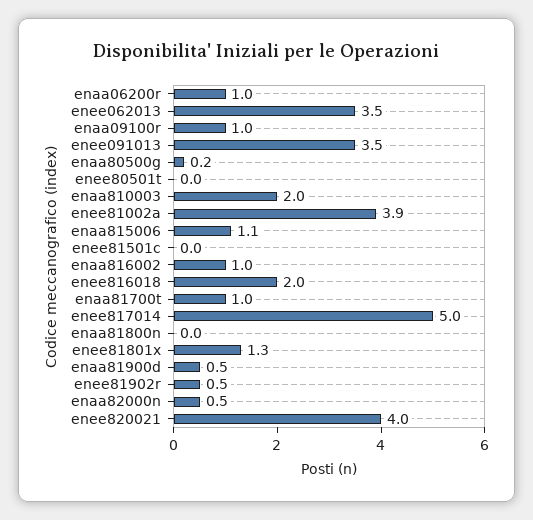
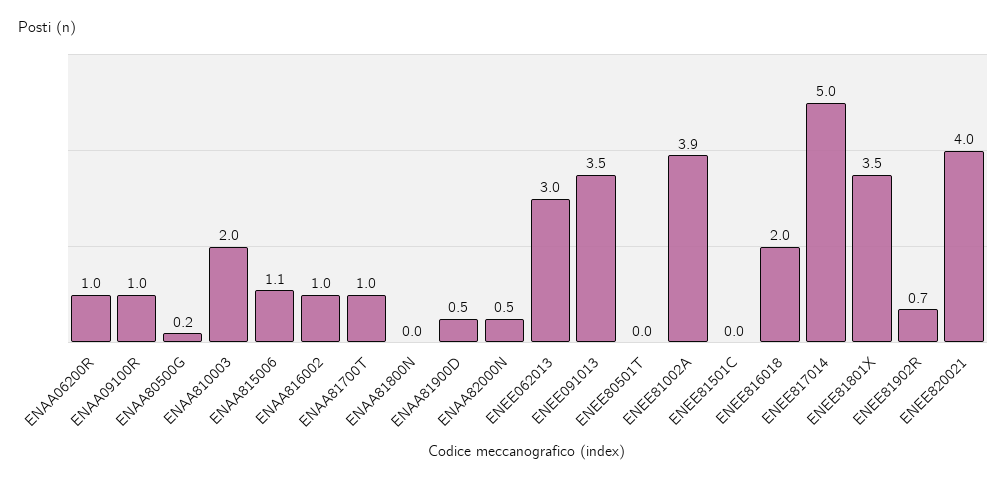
  {
    "enaa06200r": 1,
-   "enee062013": 3.5,
+   "enee062013": 3,
    "enaa09100r": 1,
    "enee091013": 3.5,
    "enaa80500g": 0.2,
    "enee80501t": 0,
    "enaa810003": 2,
    "enee81002a": 3.9,
    "enaa815006": 1.1,
    "enee81501c": 0,
    "enaa816002": 1,
    "enee816018": 2,
    "enaa81700t": 1,
    "enee817014": 5,
    "enaa81800n": 0,
-   "enee81801x": 1.3,
+   "enee81801x": 3.5,
    "enaa81900d": 0.5,
-   "enee81902r": 0.5,
+   "enee81902r": 0.7,
    "enaa82000n": 0.5,
    "enee820021": 4
  }

